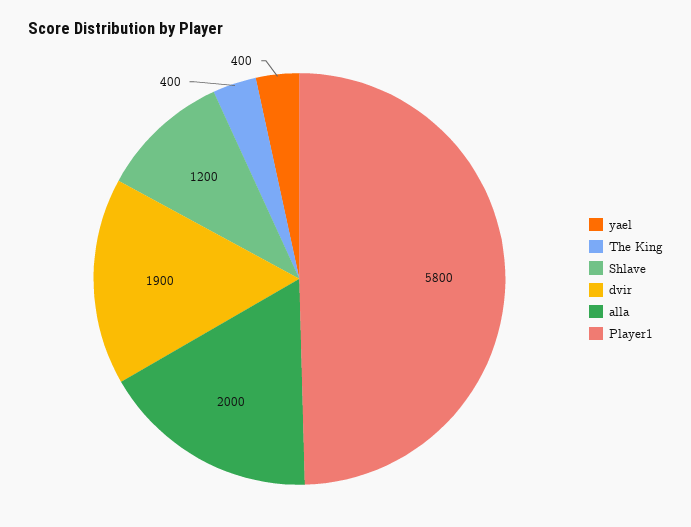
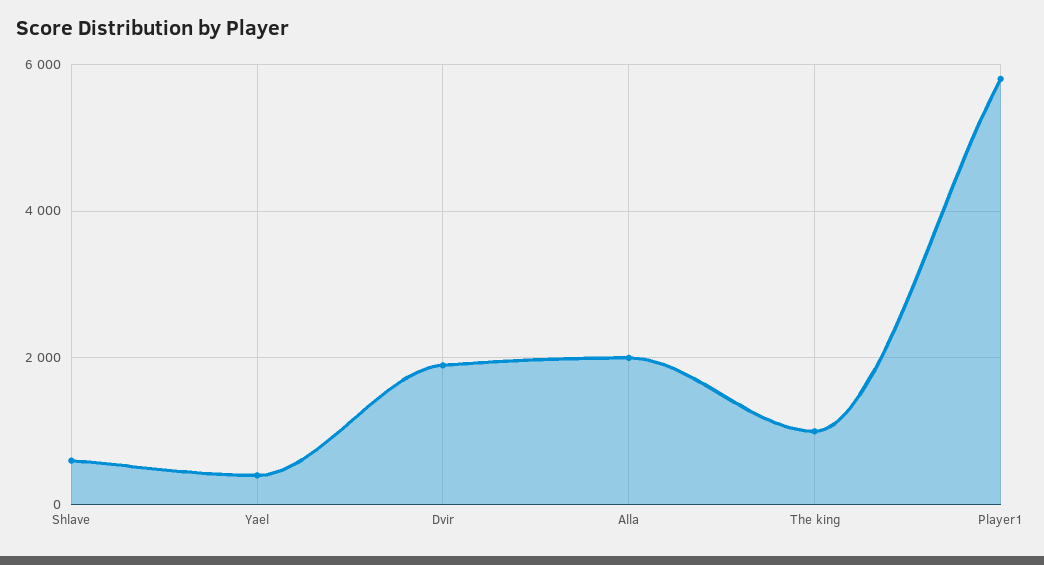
  {
    "yael": 400,
-   "The King": 400,
+   "The King": 1000,
-   "Shlave": 1200,
+   "Shlave": 600,
    "dvir": 1900,
    "alla": 2000,
    "Player1": 5800
  }

